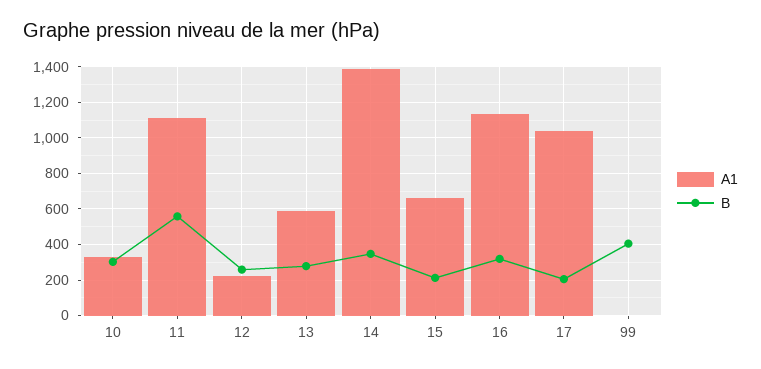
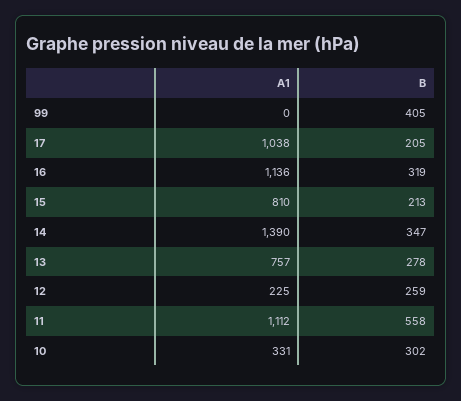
  {
    "A1": {
      "10": 331,
      "11": 1112,
      "12": 225,
-     "13": 600,
+     "13": 757,
      "14": 1390,
-     "15": 650,
+     "15": 810,
      "16": 1136,
      "17": 1038,
      "99": 0
    },
    "B": {
      "10": 302,
      "11": 558,
      "12": 259,
      "13": 278,
      "14": 347,
      "15": 213,
      "16": 319,
      "17": 205,
      "99": 405
    }
  }

